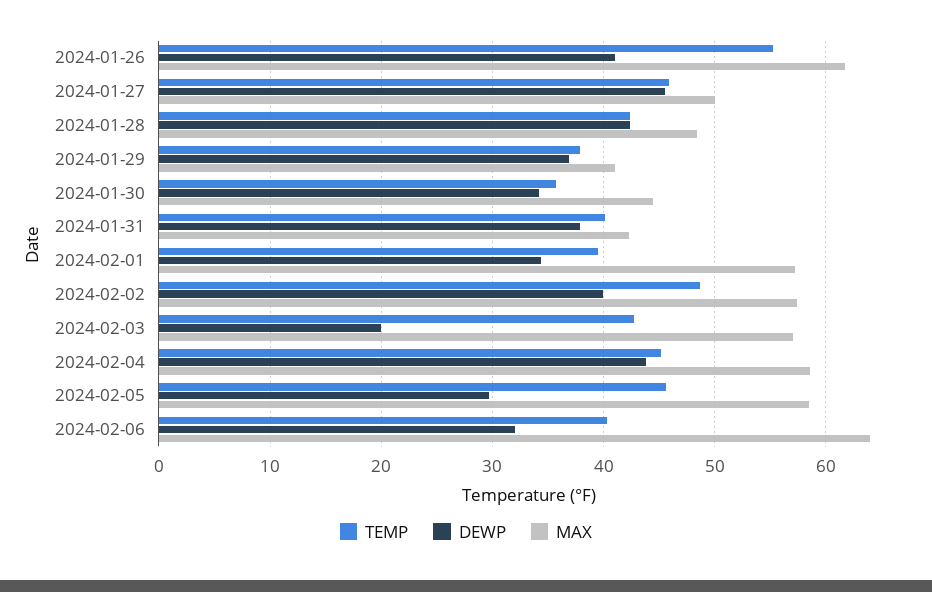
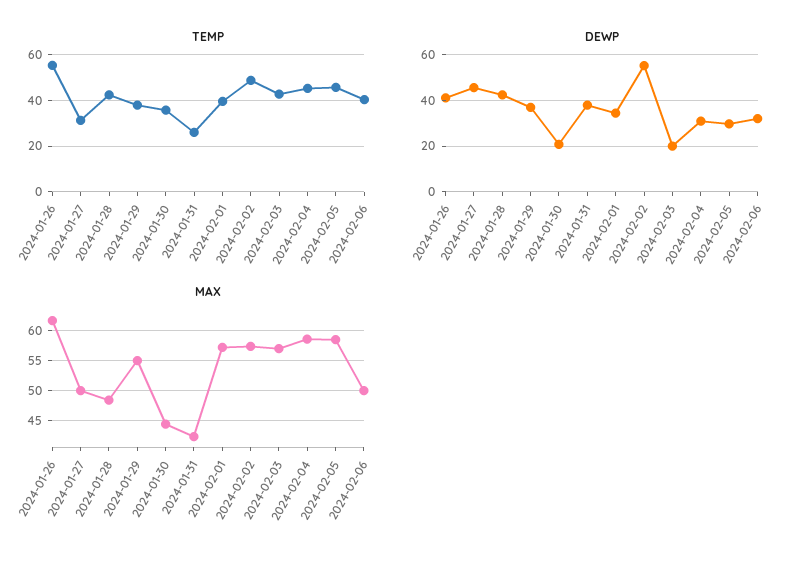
  {
    "TEMP": {
      "2024-01-26": 55,
-     "2024-01-27": 46,
+     "2024-01-27": 30,
      "2024-01-28": 42,
      "2024-01-29": 38,
      "2024-01-30": 36,
-     "2024-01-31": 40,
+     "2024-01-31": 25,
      "2024-02-01": 40,
      "2024-02-02": 49,
      "2024-02-03": 43,
      "2024-02-04": 45,
      "2024-02-05": 46,
      "2024-02-06": 40
    },
    "DEWP": {
      "2024-01-26": 41,
      "2024-01-27": 46,
      "2024-01-28": 42,
      "2024-01-29": 37,
-     "2024-01-30": 34,
+     "2024-01-30": 20,
      "2024-01-31": 38,
      "2024-02-01": 34,
-     "2024-02-02": 40,
+     "2024-02-02": 55,
      "2024-02-03": 20,
-     "2024-02-04": 44,
+     "2024-02-04": 30,
      "2024-02-05": 30,
      "2024-02-06": 32
    },
    "MAX": {
      "2024-01-26": 62,
      "2024-01-27": 50,
      "2024-01-28": 48,
-     "2024-01-29": 41,
+     "2024-01-29": 55,
      "2024-01-30": 44,
      "2024-01-31": 42,
      "2024-02-01": 57,
      "2024-02-02": 57,
      "2024-02-03": 57,
      "2024-02-04": 59,
      "2024-02-05": 59,
-     "2024-02-06": 64
+     "2024-02-06": 50
    }
  }

